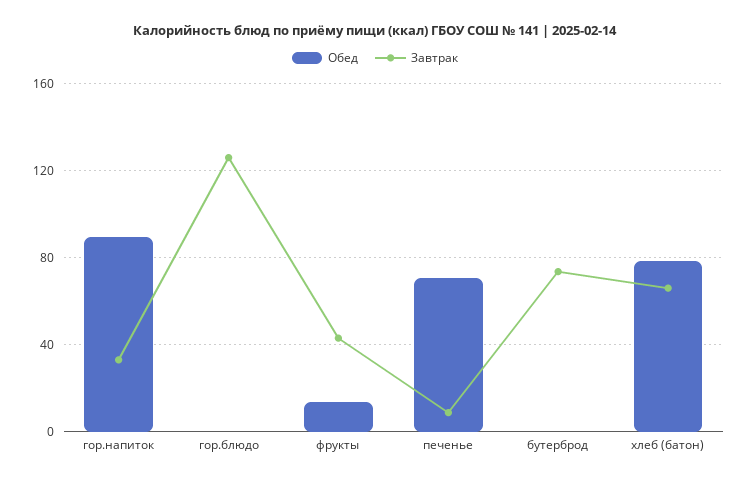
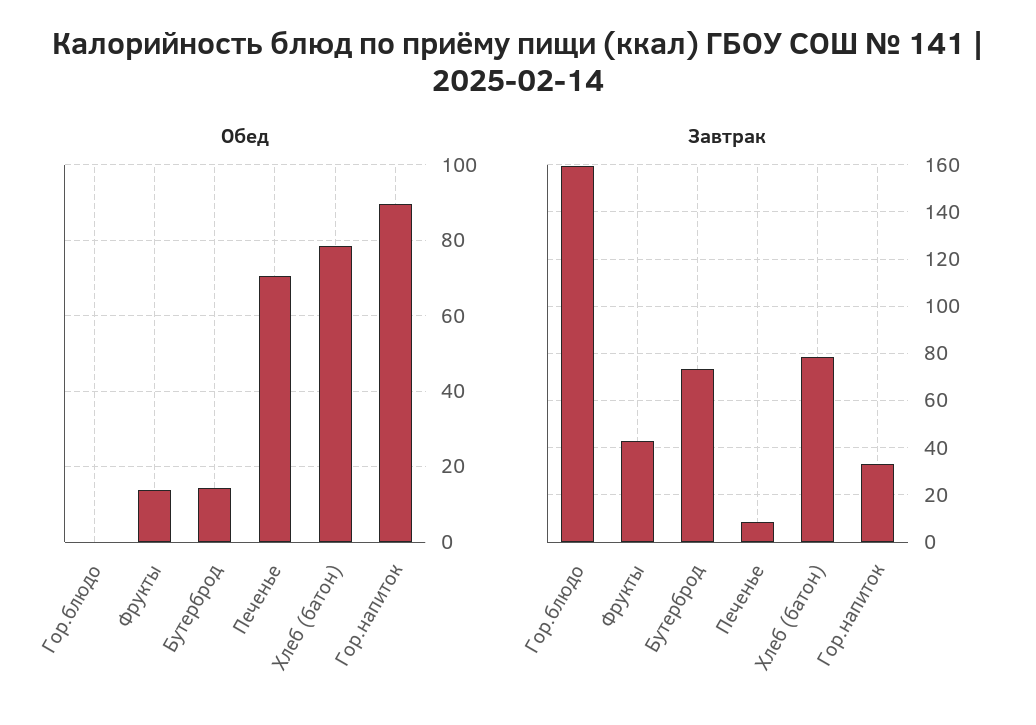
  {
    "Обед": {
      "гор.напиток": 90,
      "гор.блюдо": 0,
      "фрукты": 14,
      "печенье": 70,
-     "бутерброд": 0,
+     "бутерброд": 14,
      "хлеб (батон)": 78
    },
    "Завтрак": {
      "гор.напиток": 35,
-     "гор.блюдо": 125,
+     "гор.блюдо": 160,
      "фрукты": 45,
      "печенье": 10,
      "бутерброд": 75,
-     "хлеб (батон)": 65
+     "хлеб (батон)": 80
    }
  }

